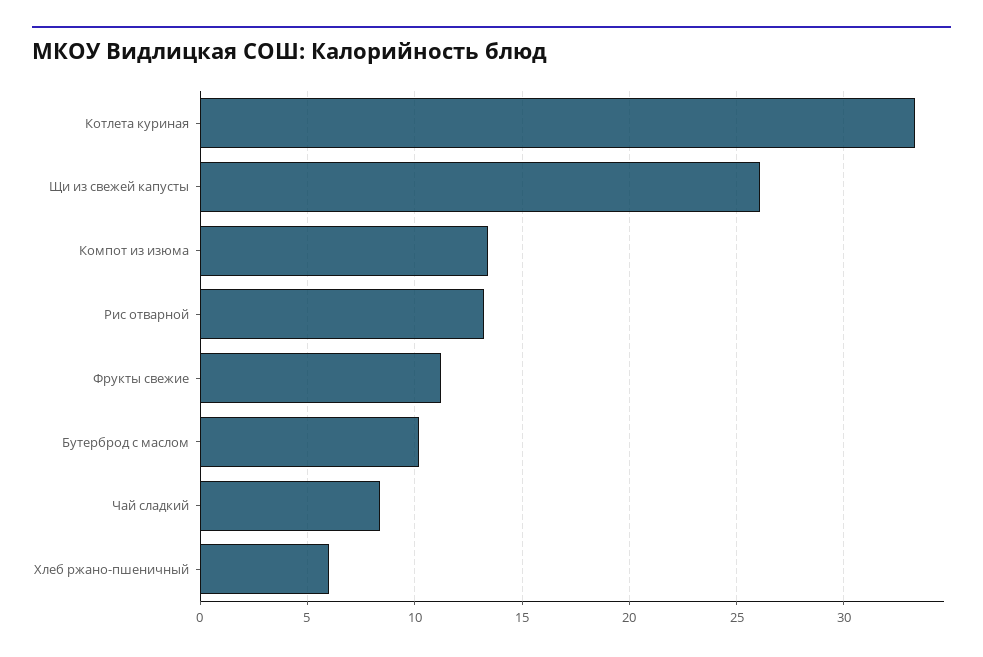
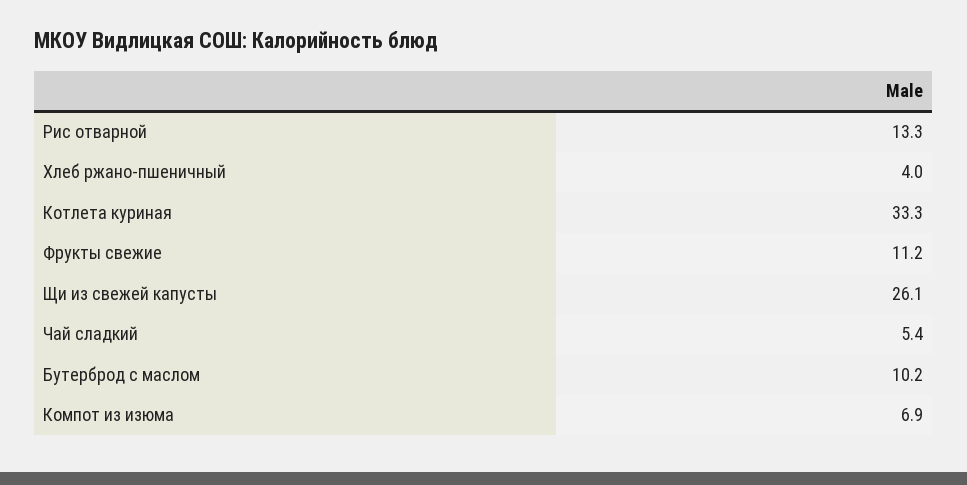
  {
    "Котлета куриная": 33.3,
    "Щи из свежей капусты": 26.1,
-   "Компот из изюма": 13.5,
+   "Компот из изюма": 6.9,
    "Рис отварной": 13.3,
    "Фрукты свежие": 11.2,
    "Бутерброд с маслом": 10.2,
-   "Чай сладкий": 8.5,
+   "Чай сладкий": 5.4,
-   "Хлеб ржано-пшеничный": 6
+   "Хлеб ржано-пшеничный": 4
  }

